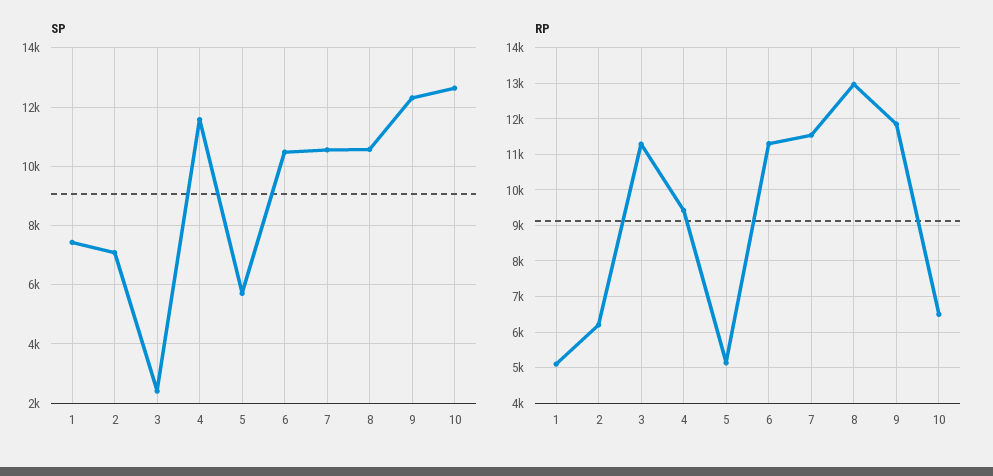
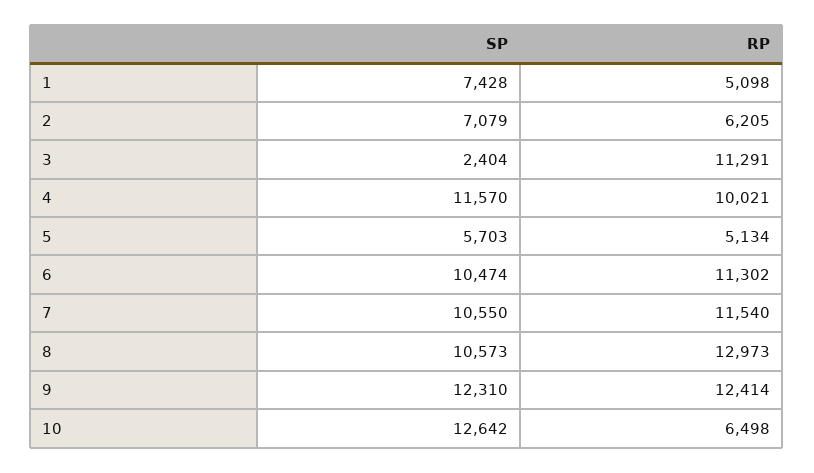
  {
    "SP": {
      "1": 7428,
      "2": 7079,
      "3": 2404,
      "4": 11570,
      "5": 5703,
      "6": 10474,
      "7": 10550,
      "8": 10573,
      "9": 12310,
      "10": 12642
    },
    "RP": {
      "1": 5098,
      "2": 6205,
      "3": 11291,
-     "4": 9400,
+     "4": 10021,
      "5": 5134,
      "6": 11302,
      "7": 11540,
      "8": 12973,
-     "9": 11800,
+     "9": 12414,
      "10": 6498
    }
  }

